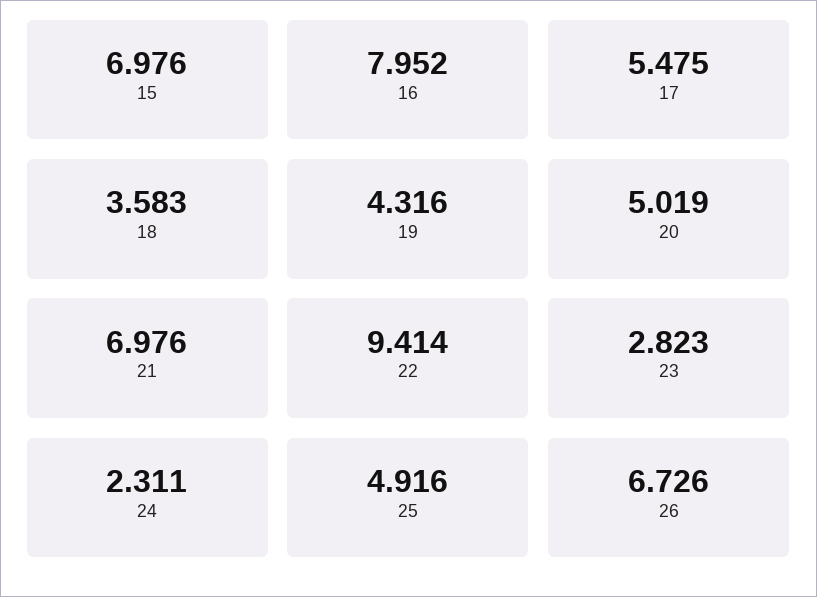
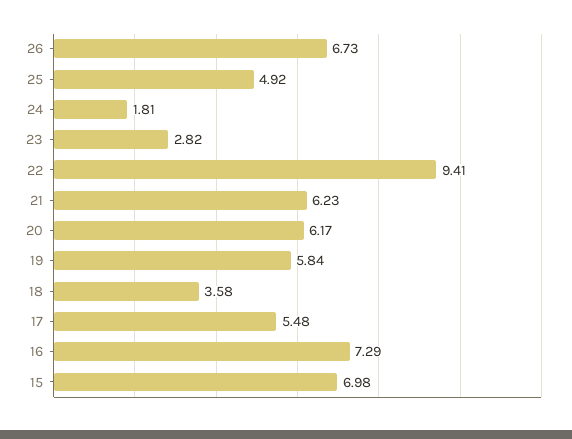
  {
    "15": 6.976,
-   "16": 7.952,
+   "16": 7.29,
    "17": 5.475,
    "18": 3.583,
-   "19": 4.316,
+   "19": 5.84,
-   "20": 5.019,
+   "20": 6.17,
-   "21": 6.976,
+   "21": 6.23,
    "22": 9.414,
    "23": 2.823,
-   "24": 2.311,
+   "24": 1.81,
    "25": 4.916,
    "26": 6.726
  }

